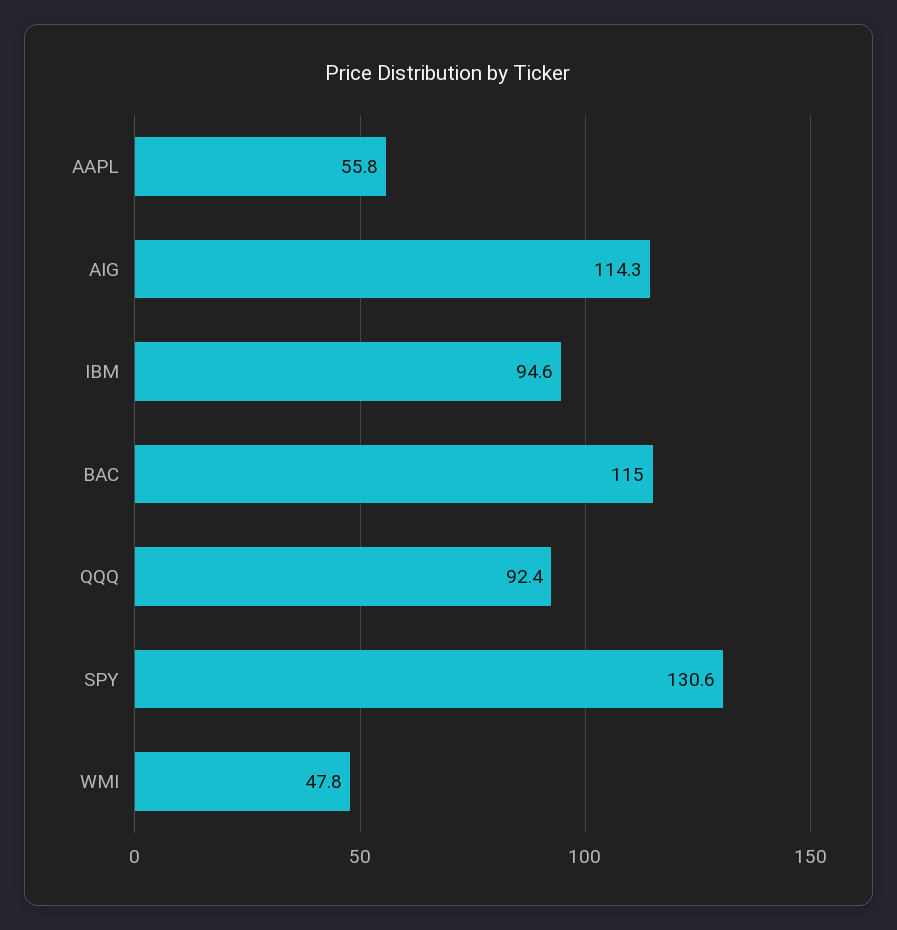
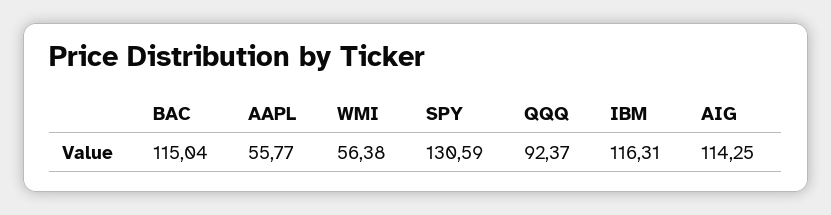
  {
    "AAPL": 55.77,
    "AIG": 114.25,
-   "IBM": 94.6,
+   "IBM": 116.31,
    "BAC": 115.04,
    "QQQ": 92.37,
    "SPY": 130.59,
-   "WMI": 47.8
+   "WMI": 56.38
  }

